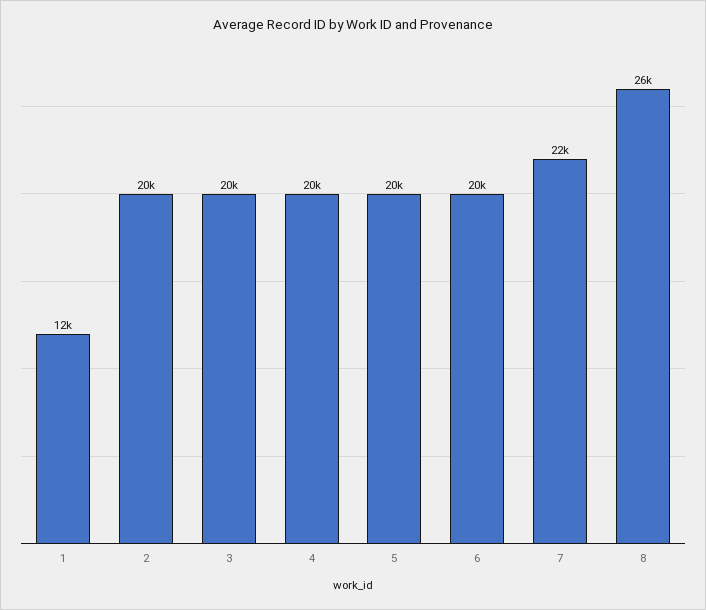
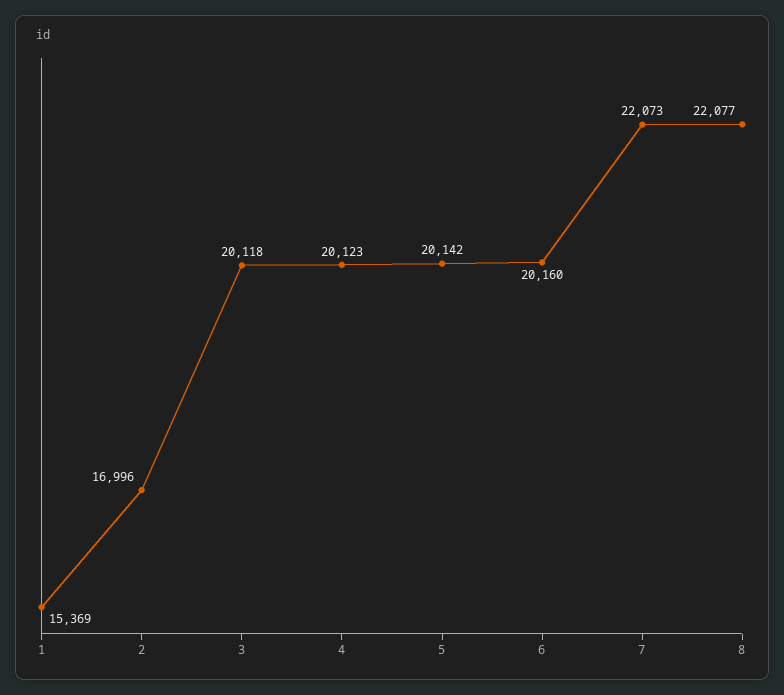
  {
-   "1": 12000,
+   "1": 15369,
-   "2": 20000,
+   "2": 16996,
    "3": 20118,
    "4": 20123,
    "5": 20142,
    "6": 20160,
    "7": 22073,
-   "8": 26000
+   "8": 22077
  }

